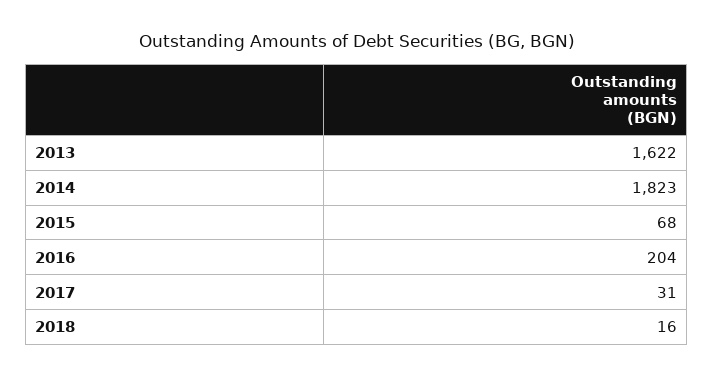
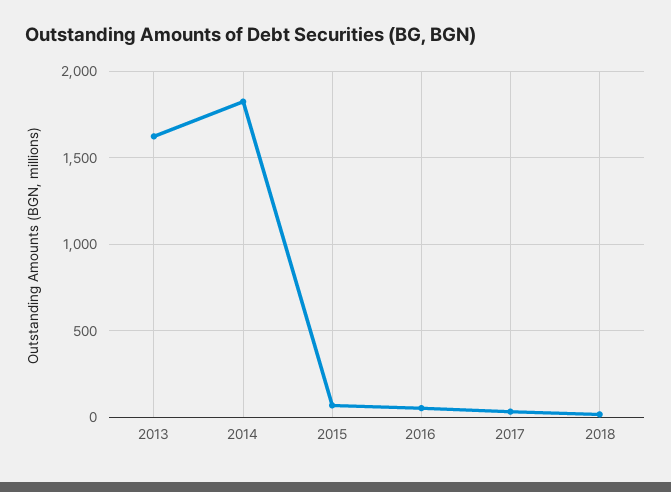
  {
    "2013": 1622,
    "2014": 1823,
    "2015": 68,
-   "2016": 204,
+   "2016": 50,
    "2017": 31,
    "2018": 16
  }

